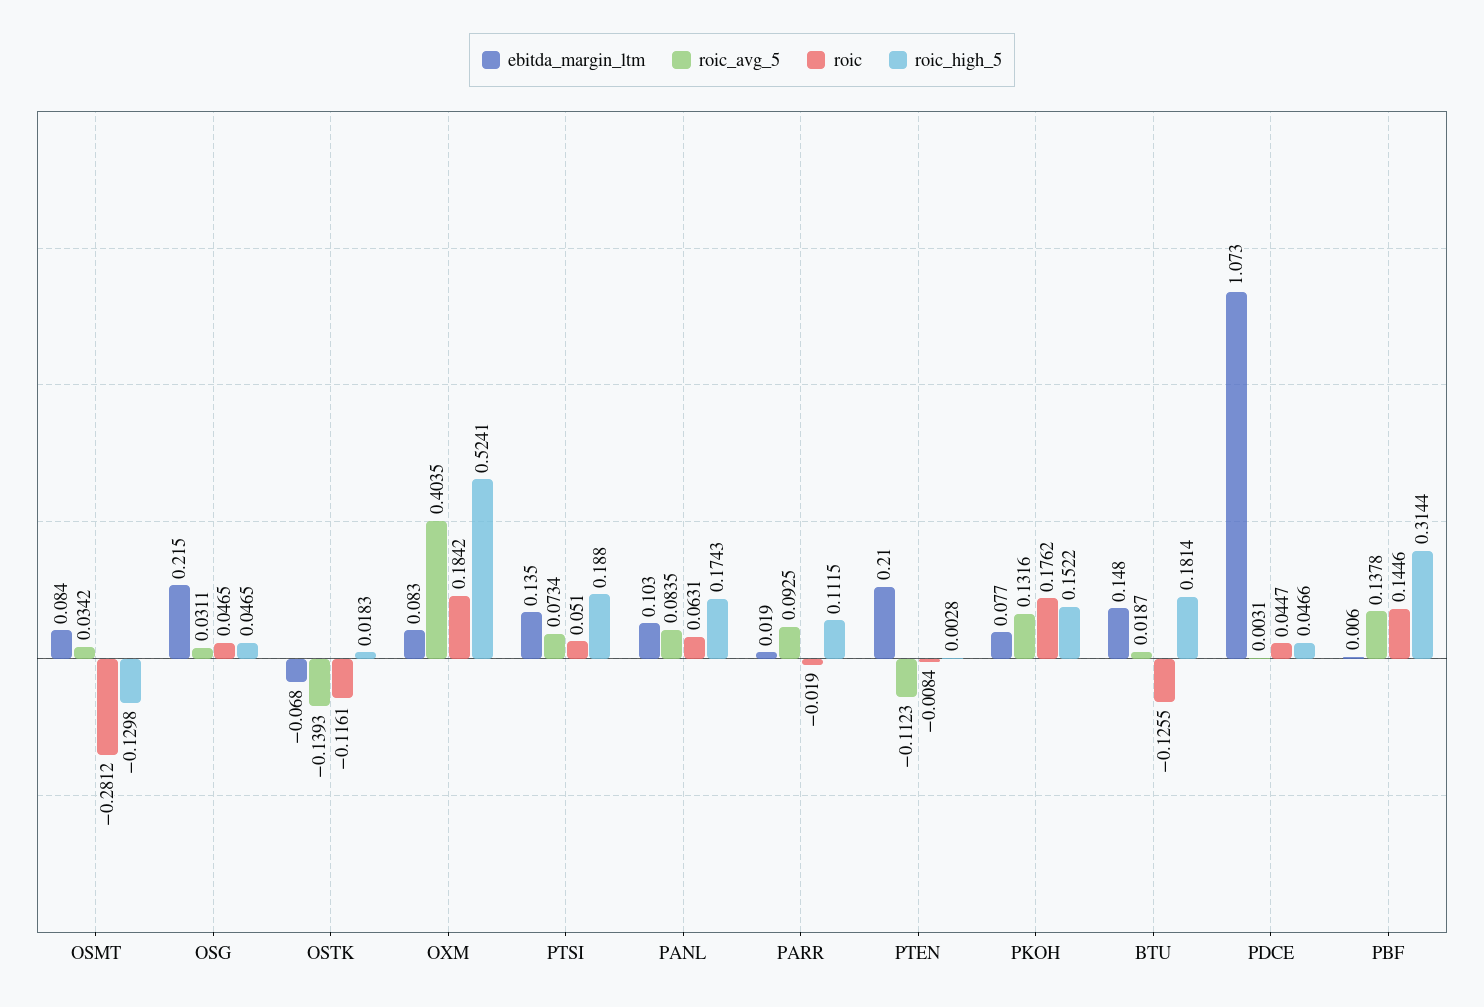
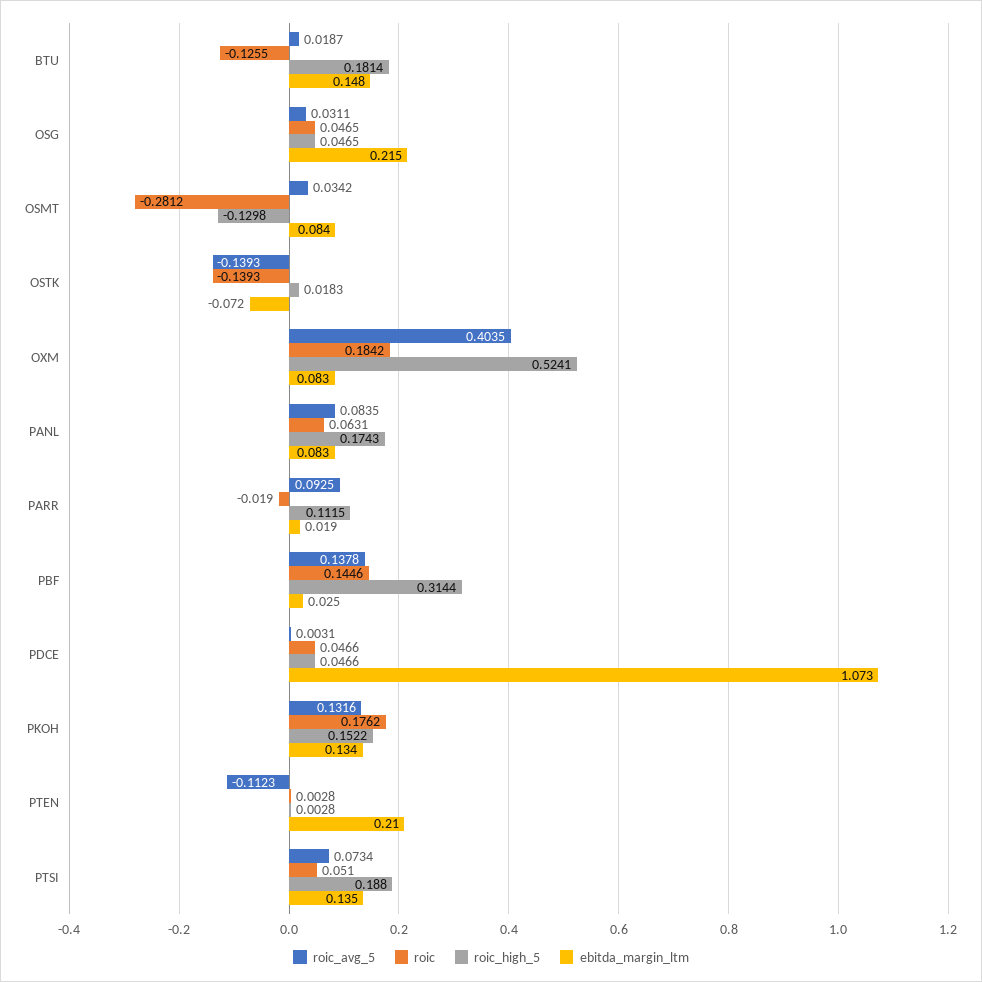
  {
    "ebitda_margin_ltm": {
      "OSMT": 0.084,
      "OSG": 0.215,
-     "OSTK": -0.068,
+     "OSTK": -0.072,
      "OXM": 0.083,
      "PTSI": 0.135,
-     "PANL": 0.103,
+     "PANL": 0.083,
      "PARR": 0.019,
      "PTEN": 0.21,
-     "PKOH": 0.077,
+     "PKOH": 0.134,
      "BTU": 0.148,
      "PDCE": 1.073,
-     "PBF": 0.006
+     "PBF": 0.025
    },
    "roic_avg_5": {
      "OSMT": 0.0342,
      "OSG": 0.0311,
      "OSTK": -0.1393,
      "OXM": 0.4035,
      "PTSI": 0.0734,
      "PANL": 0.0835,
      "PARR": 0.0925,
      "PTEN": -0.1123,
      "PKOH": 0.1316,
      "BTU": 0.0187,
      "PDCE": 0.0031,
      "PBF": 0.1378
    },
    "roic": {
      "OSMT": -0.2812,
      "OSG": 0.0465,
-     "OSTK": -0.1161,
+     "OSTK": -0.1393,
      "OXM": 0.1842,
      "PTSI": 0.051,
      "PANL": 0.0631,
      "PARR": -0.019,
-     "PTEN": -0.0084,
+     "PTEN": 0.0028,
      "PKOH": 0.1762,
      "BTU": -0.1255,
-     "PDCE": 0.0447,
+     "PDCE": 0.0466,
      "PBF": 0.1446
    },
    "roic_high_5": {
      "OSMT": -0.1298,
      "OSG": 0.0465,
      "OSTK": 0.0183,
      "OXM": 0.5241,
      "PTSI": 0.188,
      "PANL": 0.1743,
      "PARR": 0.1115,
      "PTEN": 0.0028,
      "PKOH": 0.1522,
      "BTU": 0.1814,
      "PDCE": 0.0466,
      "PBF": 0.3144
    }
  }

